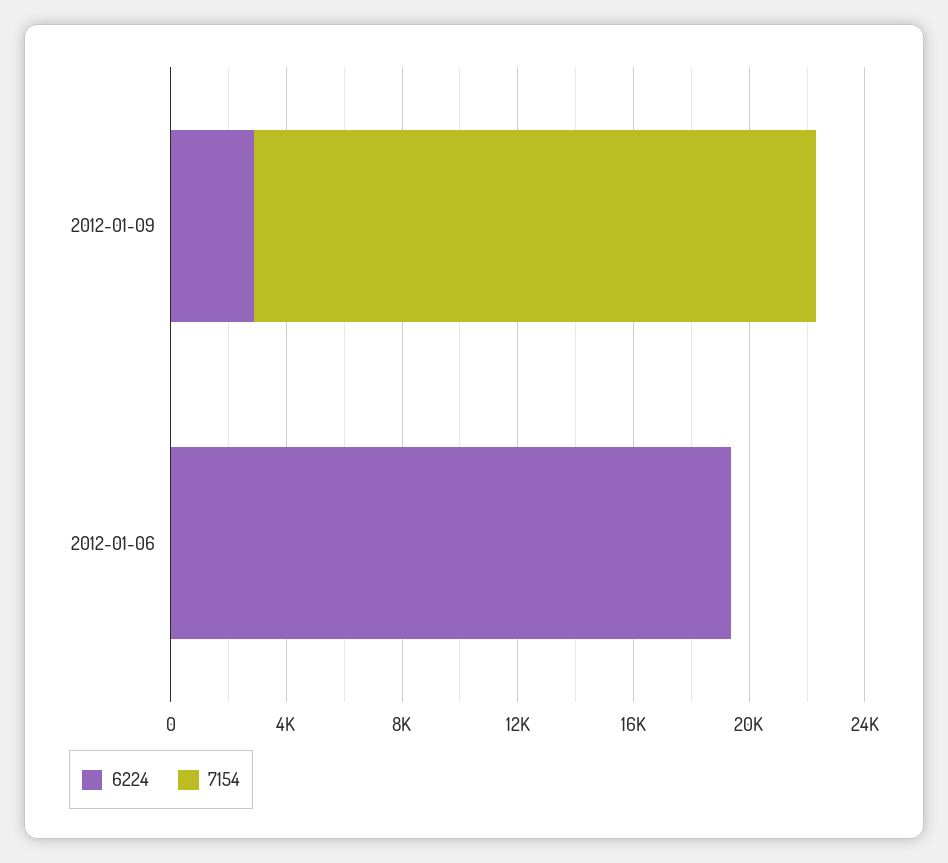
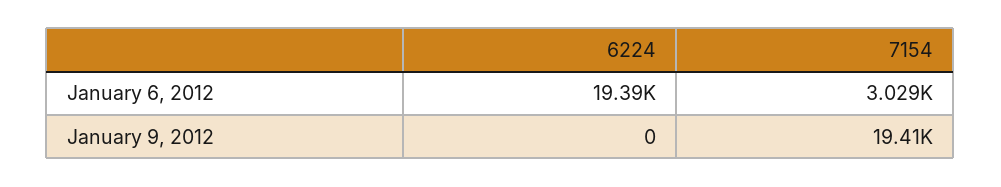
  {
    "6224": {
-     "2012-01-09": 3000,
+     "2012-01-09": 0,
      "2012-01-06": 19390
    },
    "7154": {
      "2012-01-09": 19410,
-     "2012-01-06": 0
+     "2012-01-06": 3029
    }
  }

